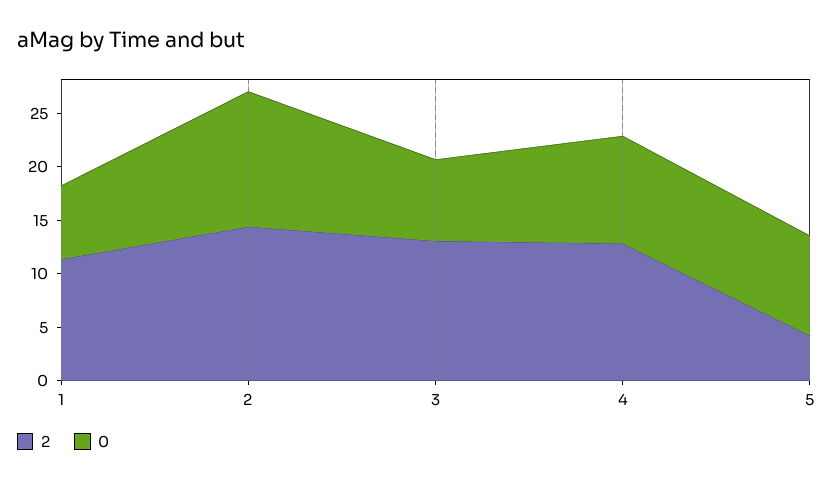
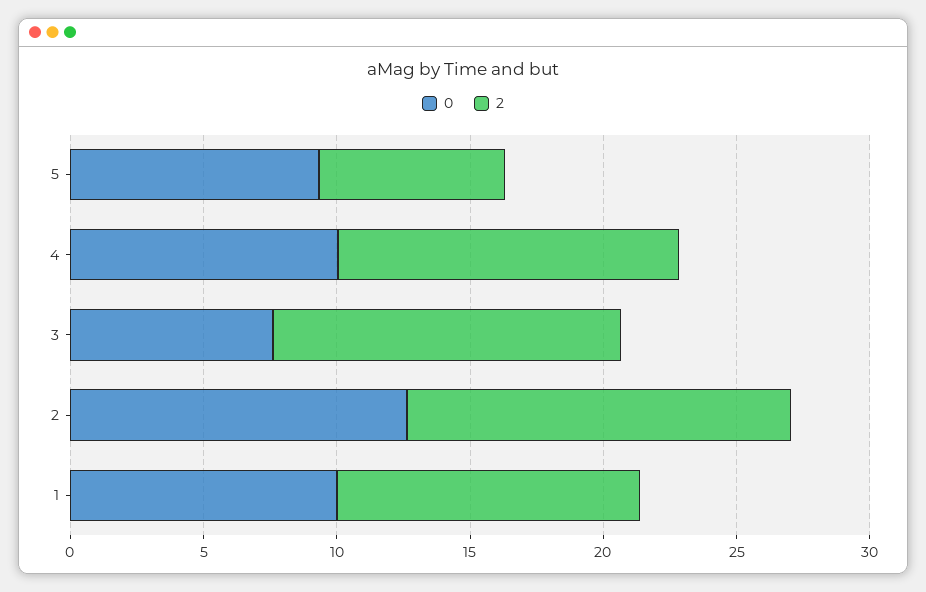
  {
    "2": {
      "1": 11,
      "2": 14,
      "3": 13,
      "4": 13,
-     "5": 4
+     "5": 7
    },
    "0": {
-     "1": 7,
+     "1": 10,
      "2": 13,
      "3": 8,
      "4": 10,
      "5": 9
    }
  }

